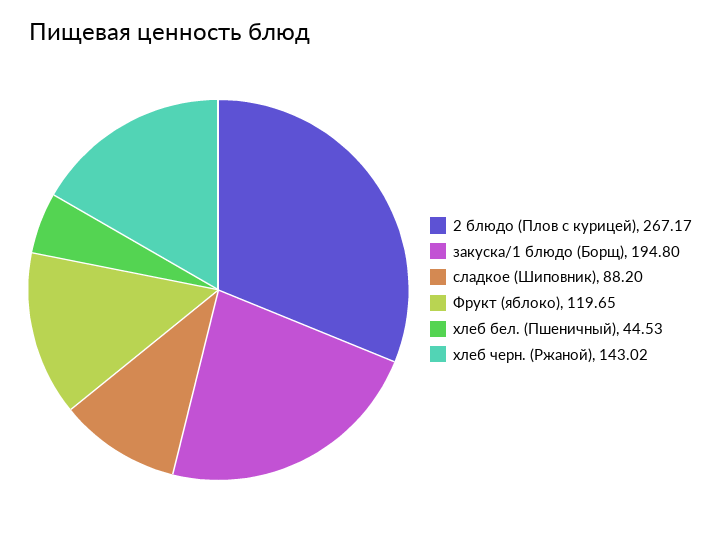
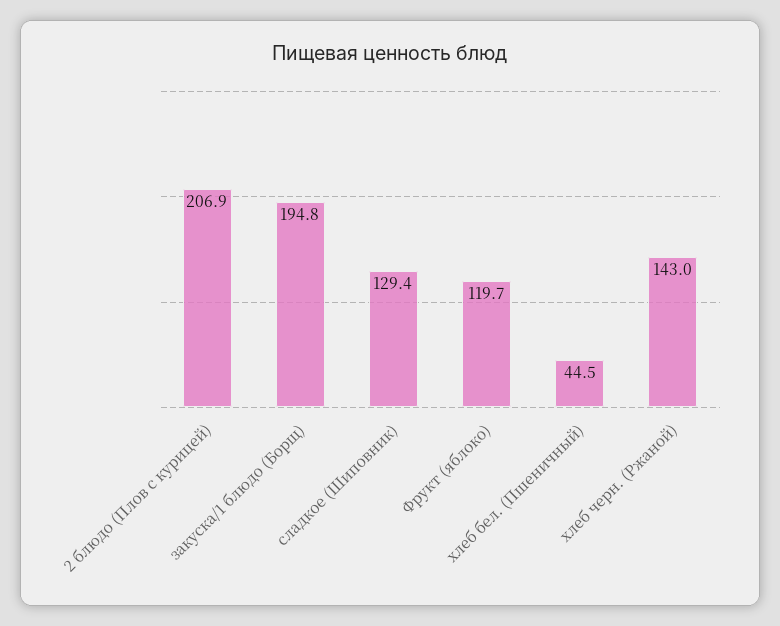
  {
-   "2 блюдо (Плов с курицей)": 267.17,
+   "2 блюдо (Плов с курицей)": 206.9,
    "закуска/1 блюдо (Борщ)": 194.8,
-   "сладкое (Шиповник)": 88.2,
+   "сладкое (Шиповник)": 129.4,
    "Фрукт (яблоко)": 119.65,
    "хлеб бел. (Пшеничный)": 44.53,
    "хлеб черн. (Ржаной)": 143.02
  }

